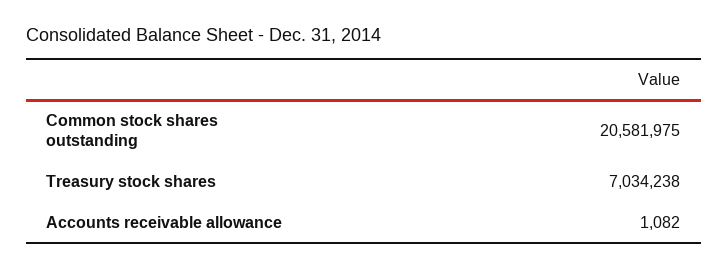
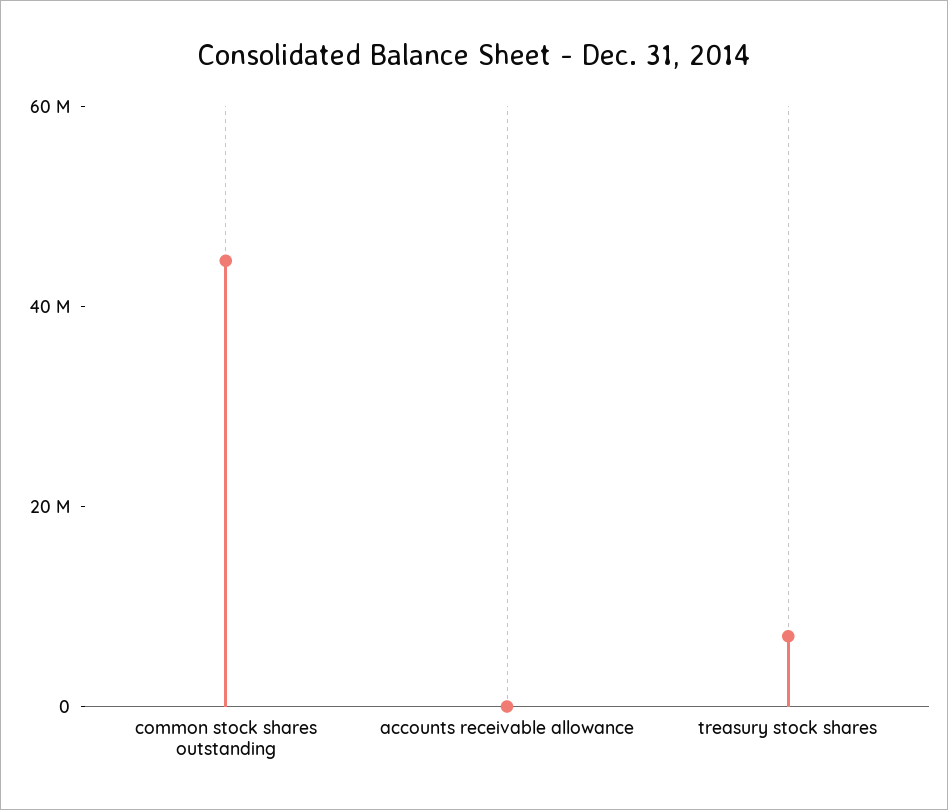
  {
-   "Common stock shares outstanding": 20581975,
+   "Common stock shares outstanding": 45000000,
    "Treasury stock shares": 7034238,
    "Accounts receivable allowance": 1082
  }

